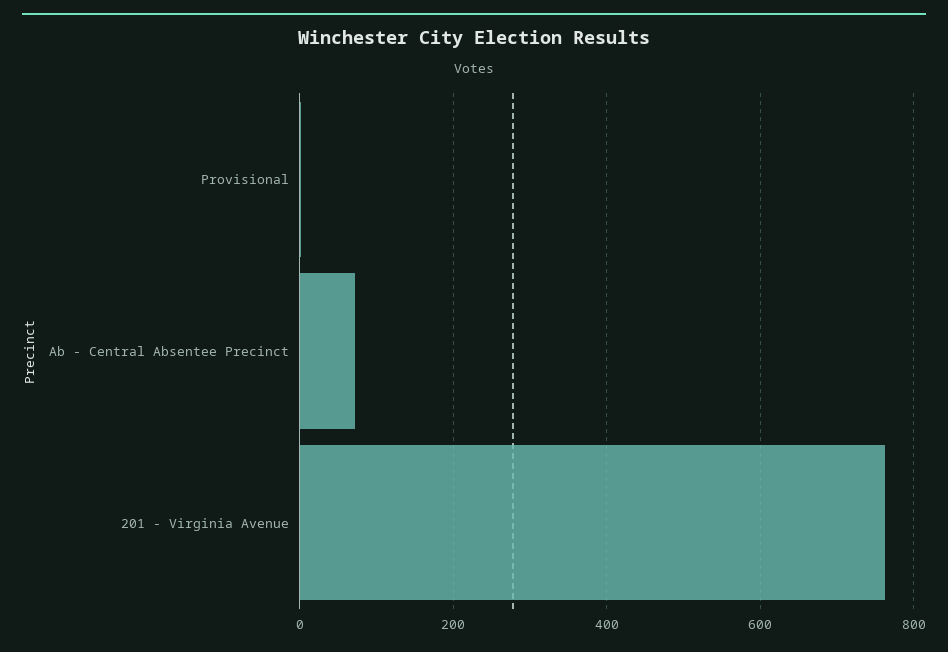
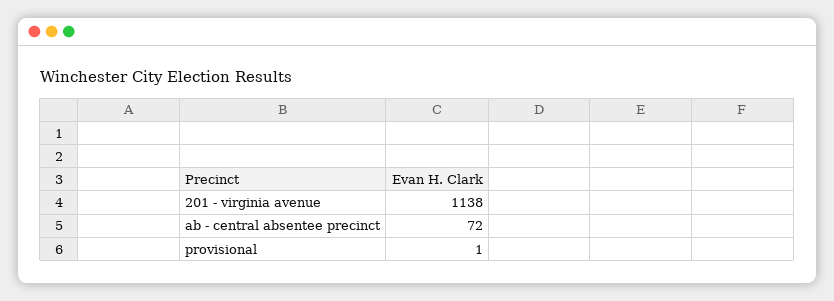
  {
    "Provisional": 1,
    "Ab - Central Absentee Precinct": 72,
-   "201 - Virginia Avenue": 760
+   "201 - Virginia Avenue": 1138
  }

